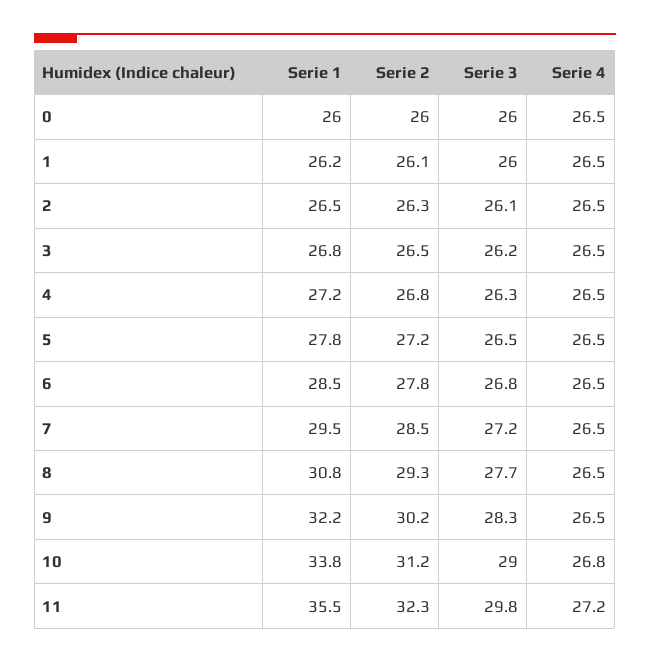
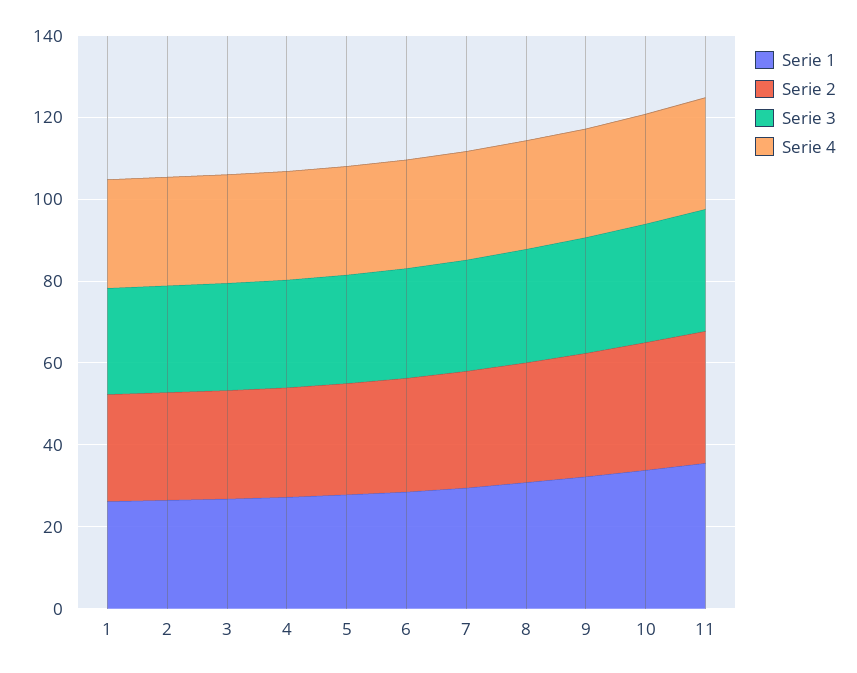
  {
    "Serie 1": {
-     "0": 26,
      "1": 26.2,
      "2": 26.5,
      "3": 26.8,
      "4": 27.2,
      "5": 27.8,
      "6": 28.5,
      "7": 29.5,
      "8": 30.8,
      "9": 32.2,
      "10": 33.8,
      "11": 35.5
    },
    "Serie 2": {
-     "0": 26,
      "1": 26.1,
      "2": 26.3,
      "3": 26.5,
      "4": 26.8,
      "5": 27.2,
      "6": 27.8,
      "7": 28.5,
      "8": 29.3,
      "9": 30.2,
      "10": 31.2,
      "11": 32.3
    },
    "Serie 3": {
-     "0": 26,
      "1": 26,
      "2": 26.1,
      "3": 26.2,
      "4": 26.3,
      "5": 26.5,
      "6": 26.8,
      "7": 27.2,
      "8": 27.7,
      "9": 28.3,
      "10": 29,
      "11": 29.8
    },
    "Serie 4": {
-     "0": 26.5,
      "1": 26.5,
      "2": 26.5,
      "3": 26.5,
      "4": 26.5,
      "5": 26.5,
      "6": 26.5,
      "7": 26.5,
      "8": 26.5,
      "9": 26.5,
      "10": 26.8,
      "11": 27.2
    }
  }

